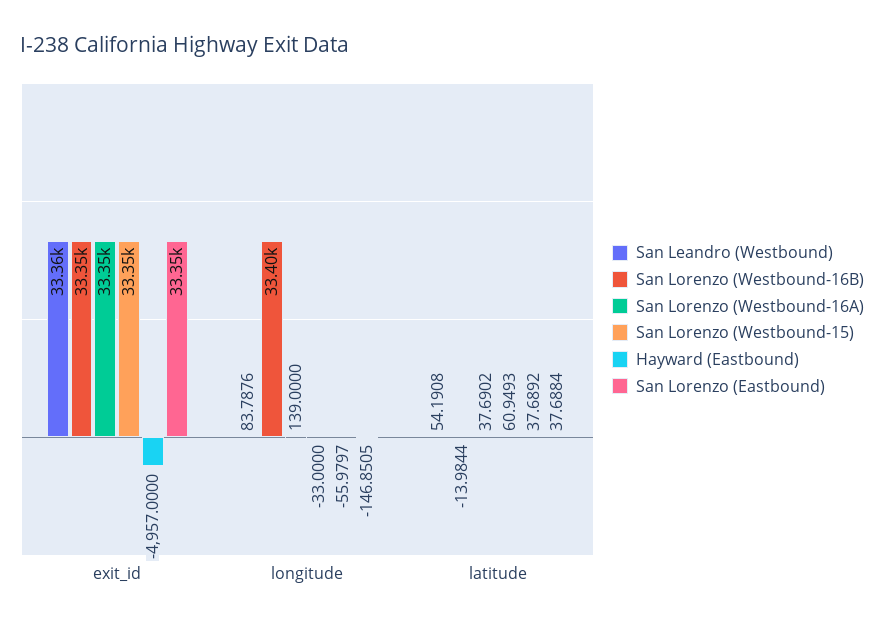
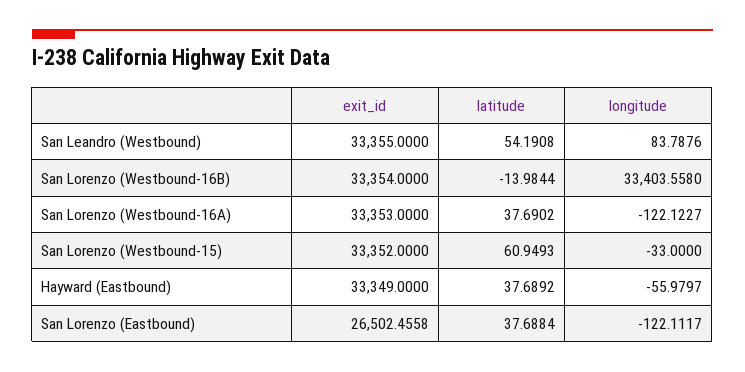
  {
    "San Leandro (Westbound)": {
      "exit_id": 33355,
      "longitude": 83.7876,
      "latitude": 54.1908
    },
    "San Lorenzo (Westbound-16B)": {
      "exit_id": 33354,
      "longitude": 33403.558,
      "latitude": -13.9844
    },
    "San Lorenzo (Westbound-16A)": {
      "exit_id": 33353,
-     "longitude": 139,
+     "longitude": -122.1227,
      "latitude": 37.6902
    },
    "San Lorenzo (Westbound-15)": {
      "exit_id": 33352,
      "longitude": -33,
      "latitude": 60.9493
    },
    "Hayward (Eastbound)": {
-     "exit_id": -4957,
+     "exit_id": 33349,
      "longitude": -55.9797,
      "latitude": 37.6892
    },
    "San Lorenzo (Eastbound)": {
-     "exit_id": 33350,
+     "exit_id": 26502.4558,
-     "longitude": -146.8505,
+     "longitude": -122.1117,
      "latitude": 37.6884
    }
  }

